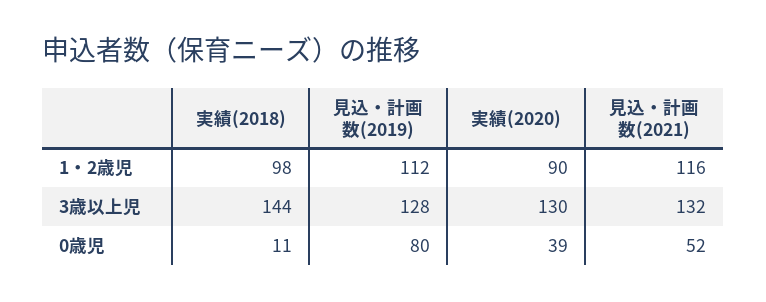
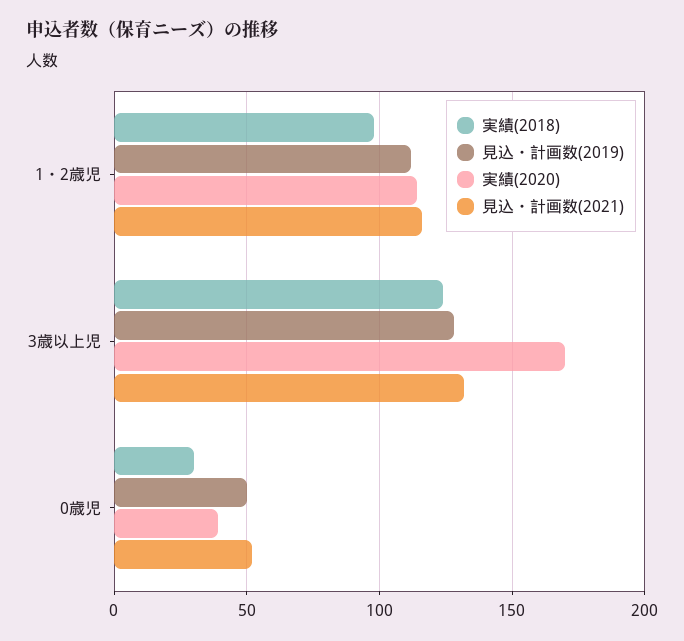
  {
    "実績(2018)": {
      "1・2歳児": 98,
-     "3歳以上児": 144,
+     "3歳以上児": 125,
-     "0歳児": 11
+     "0歳児": 30
    },
    "見込・計画数(2019)": {
      "1・2歳児": 112,
      "3歳以上児": 128,
-     "0歳児": 80
+     "0歳児": 50
    },
    "実績(2020)": {
-     "1・2歳児": 90,
+     "1・2歳児": 115,
-     "3歳以上児": 130,
+     "3歳以上児": 170,
      "0歳児": 39
    },
    "見込・計画数(2021)": {
      "1・2歳児": 116,
      "3歳以上児": 132,
      "0歳児": 52
    }
  }

